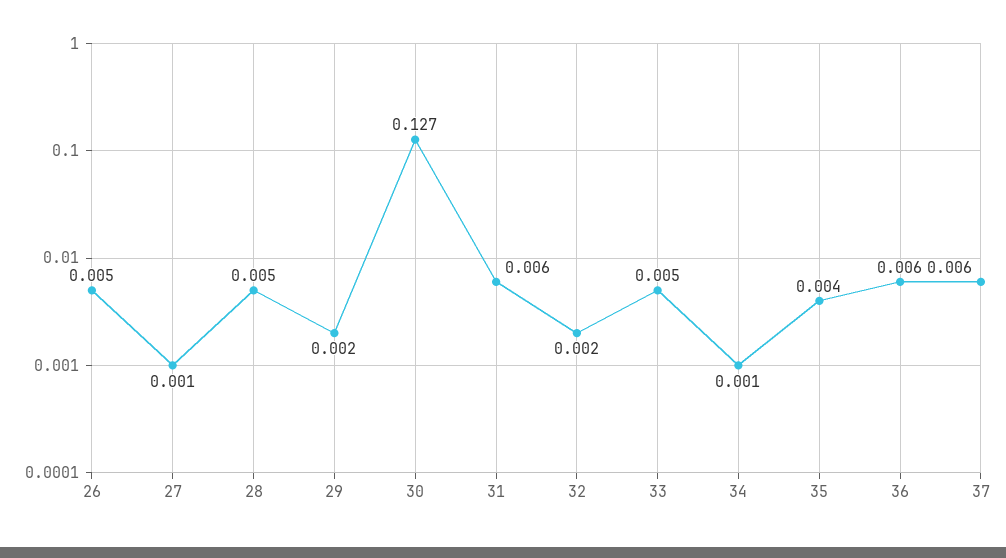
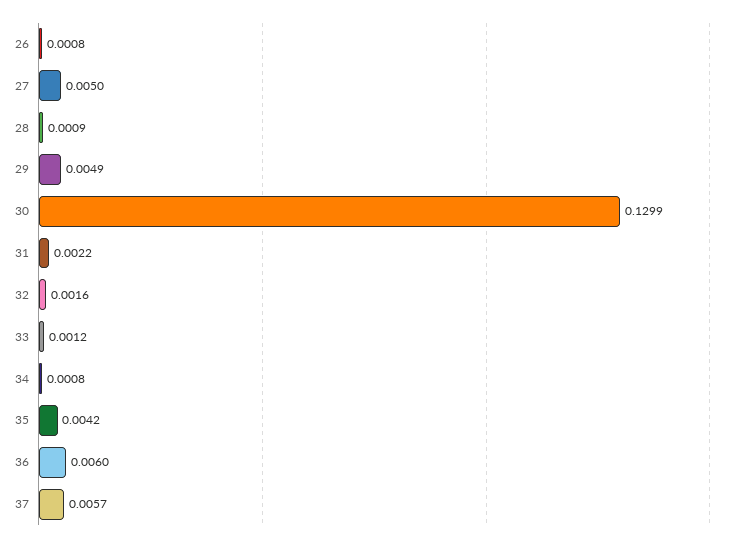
  {
-   "26": 0.005,
+   "26": 0.0008,
-   "27": 0.001,
+   "27": 0.005,
-   "28": 0.005,
+   "28": 0.0009,
-   "29": 0.002,
+   "29": 0.0049,
-   "30": 0.127,
+   "30": 0.1299,
-   "31": 0.006,
+   "31": 0.0022,
    "32": 0.0016,
-   "33": 0.005,
+   "33": 0.0012,
    "34": 0.0008,
    "35": 0.0042,
    "36": 0.006,
    "37": 0.0057
  }

